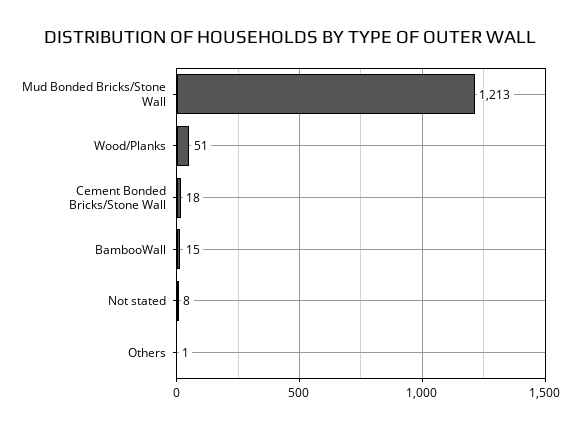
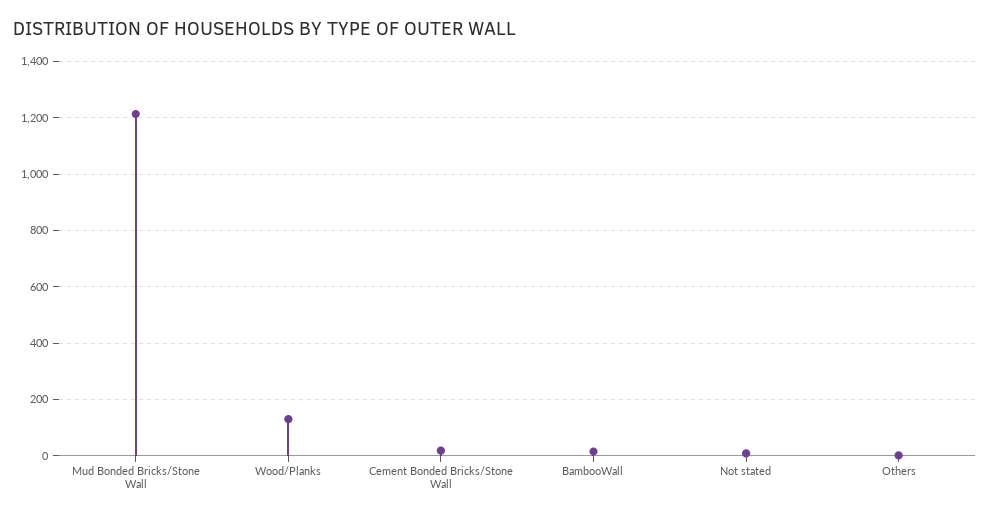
  {
    "Mud Bonded Bricks/Stone Wall": 1213,
-   "Wood/Planks": 51,
+   "Wood/Planks": 125,
    "Cement Bonded Bricks/Stone Wall": 18,
    "BambooWall": 15,
    "Not stated": 8,
    "Others": 1
  }

